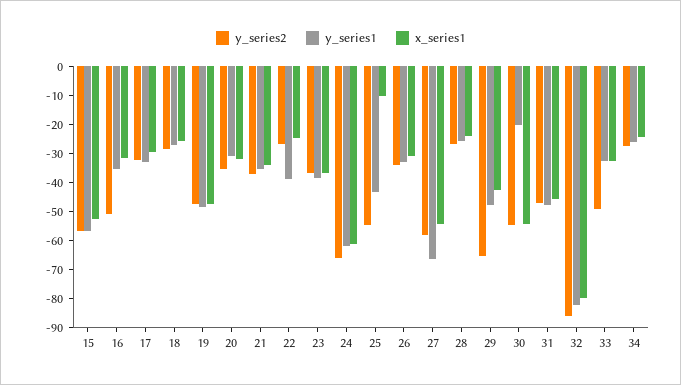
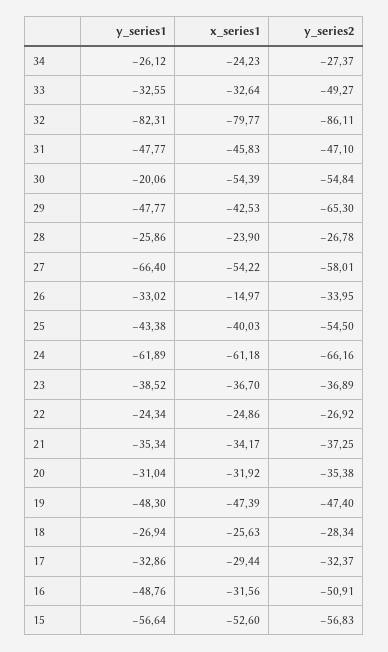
  {
    "y_series2": {
      "15": -56.83,
      "16": -50.91,
      "17": -32.37,
      "18": -28.34,
      "19": -47.4,
      "20": -35.38,
      "21": -37.25,
      "22": -26.92,
      "23": -36.89,
      "24": -66.16,
      "25": -54.5,
      "26": -33.95,
      "27": -58.01,
      "28": -26.78,
      "29": -65.3,
      "30": -54.84,
      "31": -47.1,
      "32": -86.11,
      "33": -49.27,
      "34": -27.37
    },
    "y_series1": {
      "15": -56.64,
-     "16": -35,
+     "16": -48.76,
      "17": -32.86,
      "18": -26.94,
      "19": -48.3,
      "20": -31.04,
      "21": -35.34,
-     "22": -40,
+     "22": -24.34,
      "23": -38.52,
      "24": -61.89,
      "25": -43.38,
      "26": -33.02,
      "27": -66.4,
      "28": -25.86,
      "29": -47.77,
      "30": -20.06,
      "31": -47.77,
      "32": -82.31,
      "33": -32.55,
      "34": -26.12
    },
    "x_series1": {
      "15": -52.6,
      "16": -31.56,
      "17": -29.44,
      "18": -25.63,
      "19": -47.39,
      "20": -31.92,
      "21": -34.17,
      "22": -24.86,
      "23": -36.7,
      "24": -61.18,
-     "25": -10,
+     "25": -40.03,
-     "26": -30,
+     "26": -14.97,
      "27": -54.22,
      "28": -23.9,
      "29": -42.53,
      "30": -54.39,
      "31": -45.83,
      "32": -79.77,
      "33": -32.64,
      "34": -24.23
    }
  }

